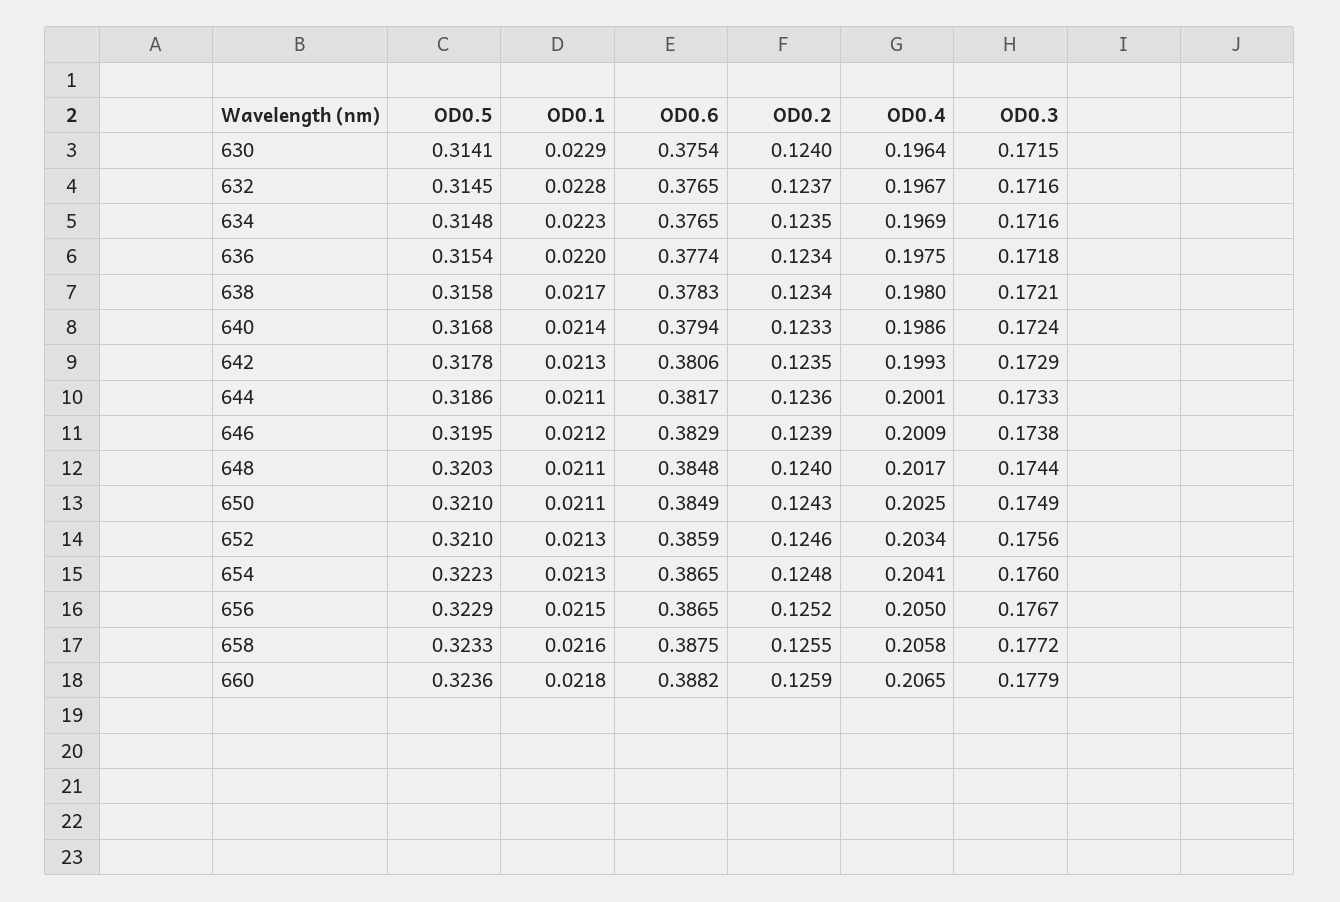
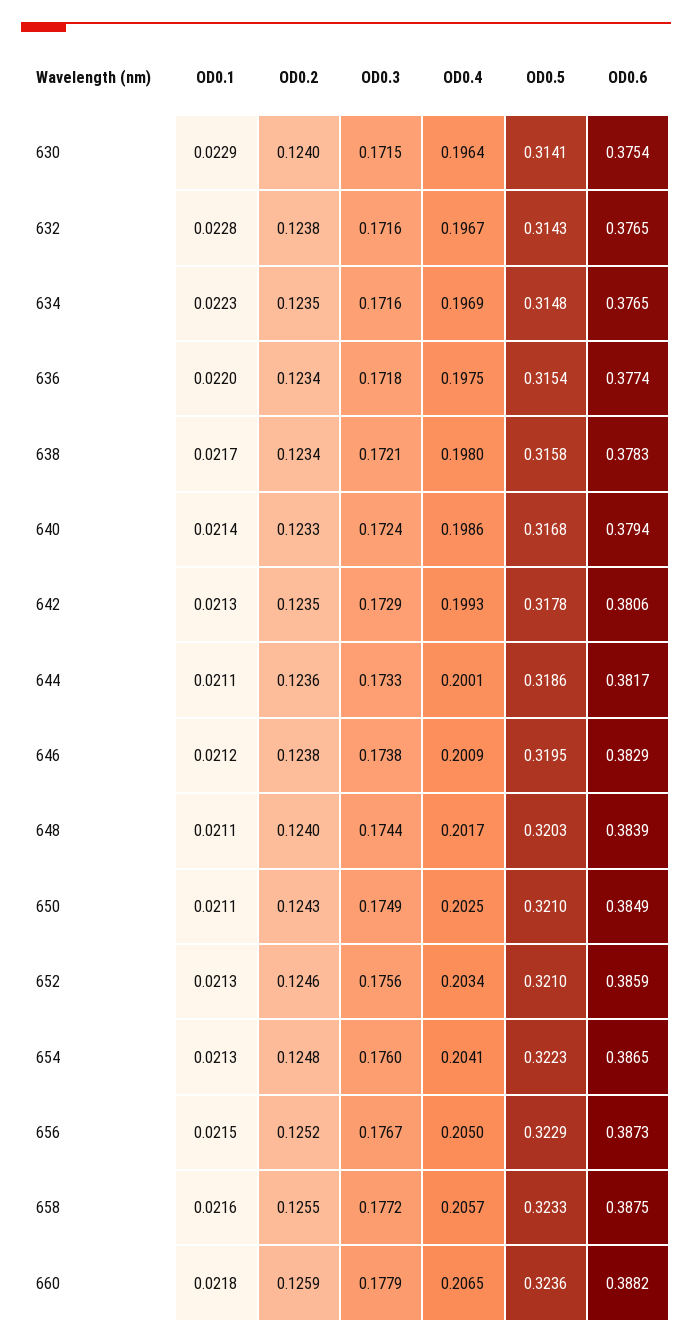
  {
    "OD0.5": {
      "630": 0.3141,
-     "632": 0.3145,
+     "632": 0.3143,
      "634": 0.3148,
      "636": 0.3154,
      "638": 0.3158,
      "640": 0.3168,
      "642": 0.3178,
      "644": 0.3186,
      "646": 0.3195,
      "648": 0.3203,
      "650": 0.321,
      "652": 0.321,
      "654": 0.3223,
      "656": 0.3229,
      "658": 0.3233,
      "660": 0.3236
    },
    "OD0.1": {
      "630": 0.0229,
      "632": 0.0228,
      "634": 0.0223,
      "636": 0.022,
      "638": 0.0217,
      "640": 0.0214,
      "642": 0.0213,
      "644": 0.0211,
      "646": 0.0212,
      "648": 0.0211,
      "650": 0.0211,
      "652": 0.0213,
      "654": 0.0213,
      "656": 0.0215,
      "658": 0.0216,
      "660": 0.0218
    },
    "OD0.6": {
      "630": 0.3754,
      "632": 0.3765,
      "634": 0.3765,
      "636": 0.3774,
      "638": 0.3783,
      "640": 0.3794,
      "642": 0.3806,
      "644": 0.3817,
      "646": 0.3829,
-     "648": 0.3848,
+     "648": 0.3839,
      "650": 0.3849,
      "652": 0.3859,
      "654": 0.3865,
-     "656": 0.3865,
+     "656": 0.3873,
      "658": 0.3875,
      "660": 0.3882
    },
    "OD0.2": {
      "630": 0.124,
-     "632": 0.1237,
+     "632": 0.1238,
      "634": 0.1235,
      "636": 0.1234,
      "638": 0.1234,
      "640": 0.1233,
      "642": 0.1235,
      "644": 0.1236,
-     "646": 0.1239,
+     "646": 0.1238,
      "648": 0.124,
      "650": 0.1243,
      "652": 0.1246,
      "654": 0.1248,
      "656": 0.1252,
      "658": 0.1255,
      "660": 0.1259
    },
    "OD0.4": {
      "630": 0.1964,
      "632": 0.1967,
      "634": 0.1969,
      "636": 0.1975,
      "638": 0.198,
      "640": 0.1986,
      "642": 0.1993,
      "644": 0.2001,
      "646": 0.2009,
      "648": 0.2017,
      "650": 0.2025,
      "652": 0.2034,
      "654": 0.2041,
      "656": 0.205,
-     "658": 0.2058,
+     "658": 0.2057,
      "660": 0.2065
    },
    "OD0.3": {
      "630": 0.1715,
      "632": 0.1716,
      "634": 0.1716,
      "636": 0.1718,
      "638": 0.1721,
      "640": 0.1724,
      "642": 0.1729,
      "644": 0.1733,
      "646": 0.1738,
      "648": 0.1744,
      "650": 0.1749,
      "652": 0.1756,
      "654": 0.176,
      "656": 0.1767,
      "658": 0.1772,
      "660": 0.1779
    }
  }

